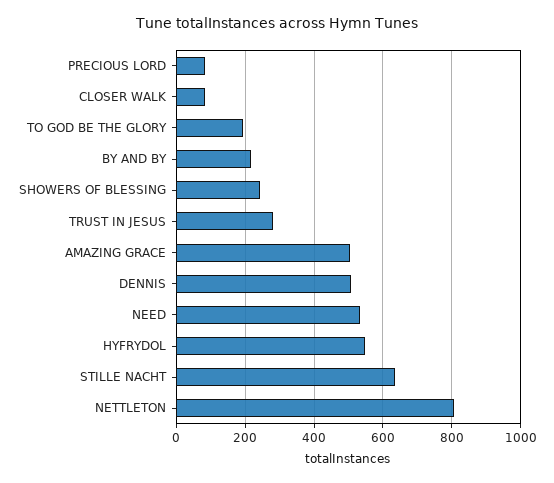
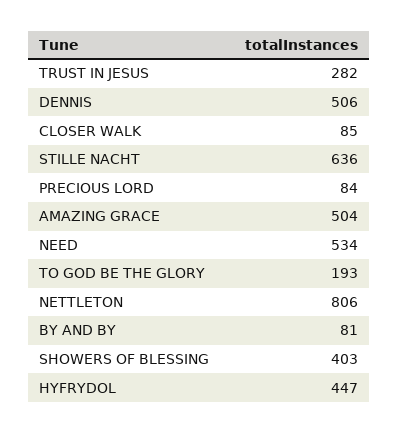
  {
    "PRECIOUS LORD": 84,
    "CLOSER WALK": 85,
    "TO GOD BE THE GLORY": 193,
-   "BY AND BY": 220,
+   "BY AND BY": 81,
-   "SHOWERS OF BLESSING": 240,
+   "SHOWERS OF BLESSING": 403,
    "TRUST IN JESUS": 282,
    "AMAZING GRACE": 504,
    "DENNIS": 506,
    "NEED": 534,
-   "HYFRYDOL": 540,
+   "HYFRYDOL": 447,
    "STILLE NACHT": 636,
    "NETTLETON": 806
  }

